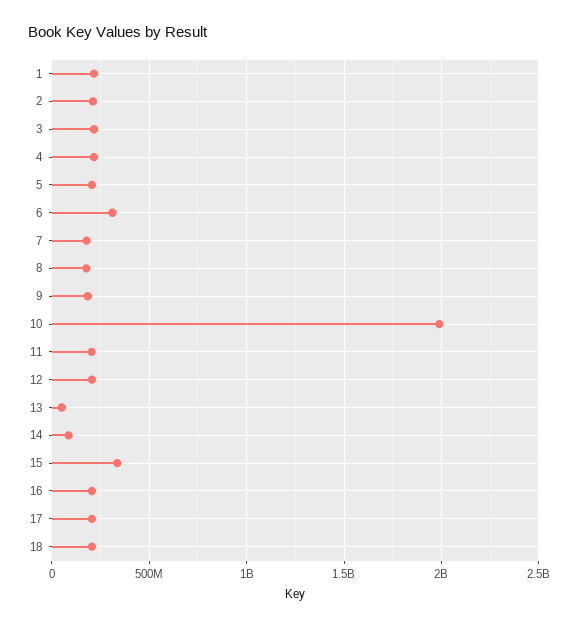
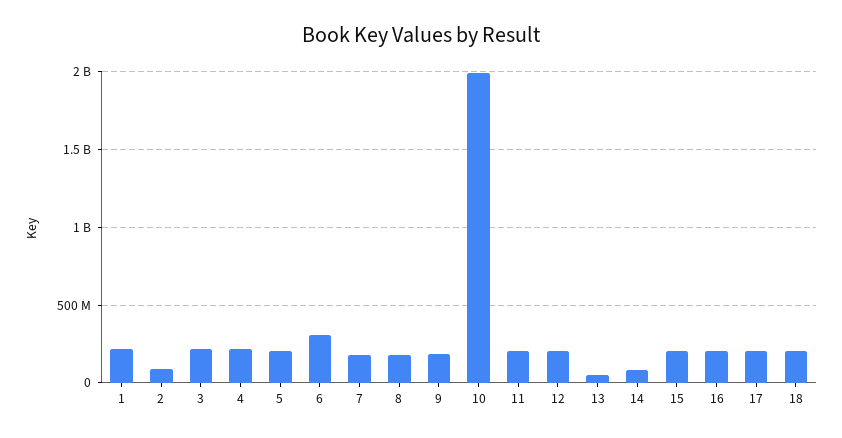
  {
    "1": 200000000,
-   "2": 200000000,
+   "2": 100000000,
    "3": 200000000,
    "4": 200000000,
    "5": 200000000,
    "6": 300000000,
    "7": 200000000,
    "8": 200000000,
    "9": 200000000,
    "10": 2000000000,
    "11": 200000000,
    "12": 200000000,
    "13": 50000000,
    "14": 100000000,
-   "15": 350000000,
+   "15": 200000000,
    "16": 200000000,
    "17": 200000000,
    "18": 200000000
  }

